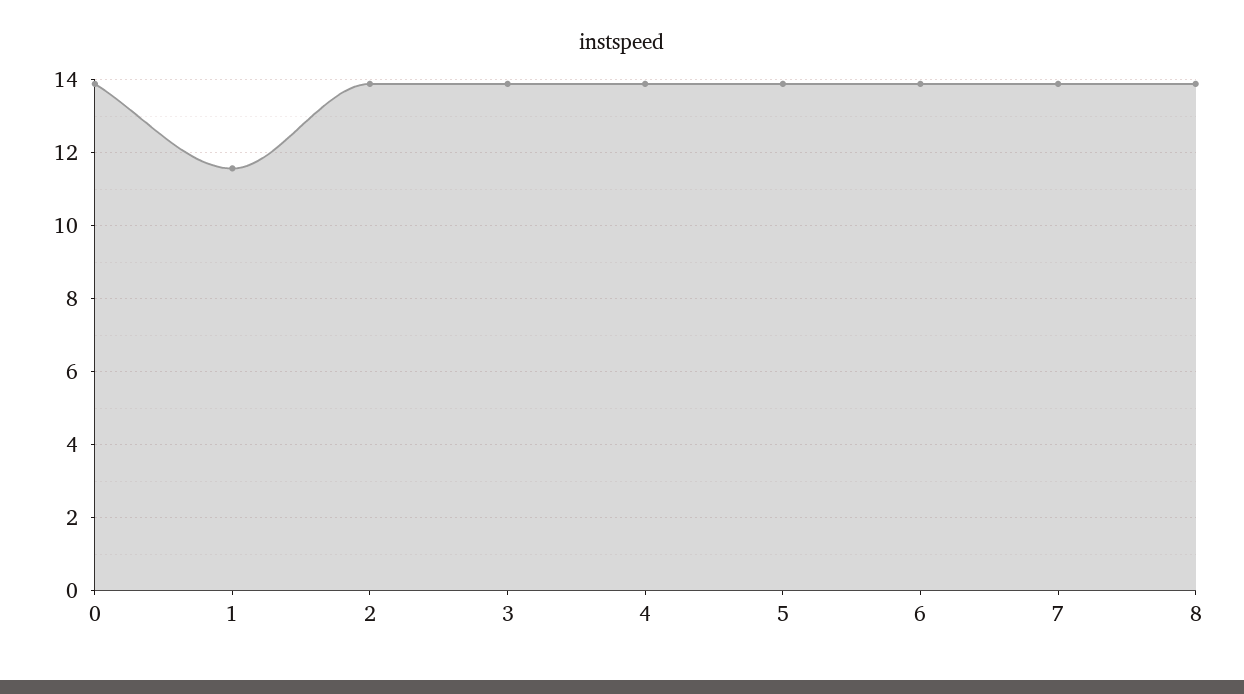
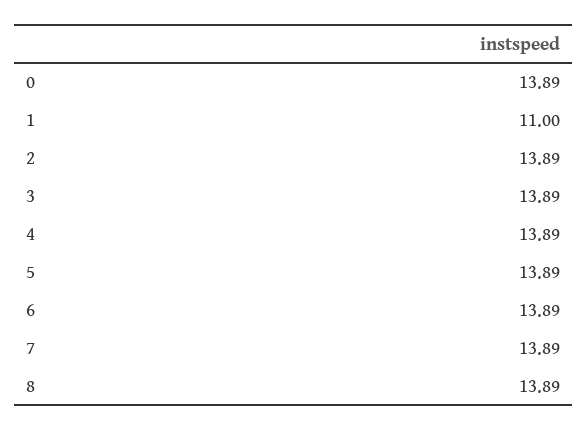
  {
    "0": 13.89,
-   "1": 11.6,
+   "1": 11,
    "2": 13.89,
    "3": 13.89,
    "4": 13.89,
    "5": 13.89,
    "6": 13.89,
    "7": 13.89,
    "8": 13.89
  }

